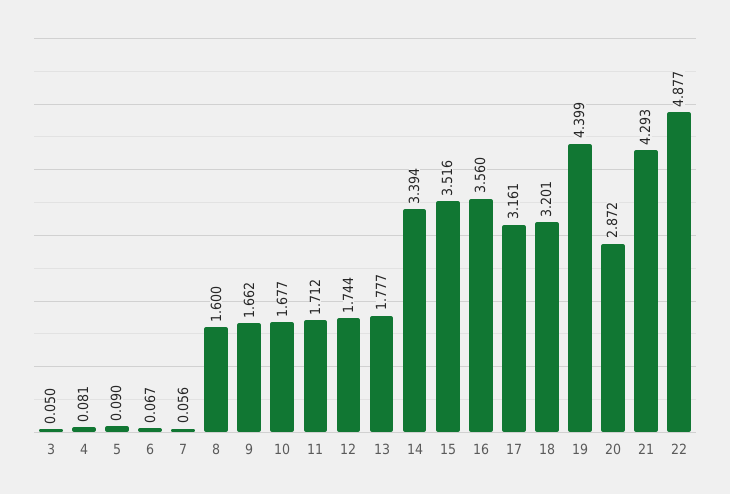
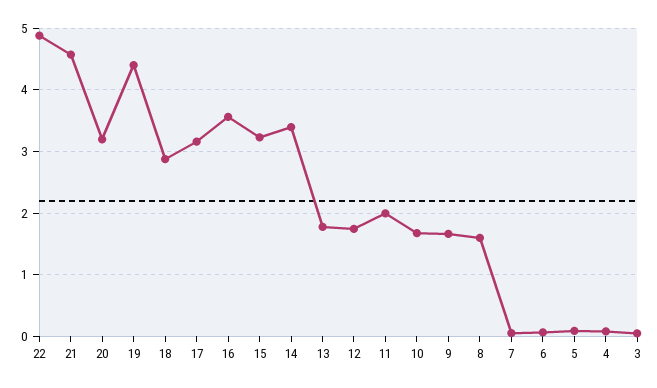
  {
    "3": 0.05,
    "4": 0.081,
    "5": 0.09,
    "6": 0.067,
    "7": 0.056,
    "8": 1.6,
    "9": 1.662,
    "10": 1.677,
-   "11": 1.712,
+   "11": 2,
    "12": 1.744,
    "13": 1.777,
    "14": 3.394,
-   "15": 3.516,
+   "15": 3.2,
    "16": 3.56,
    "17": 3.161,
-   "18": 3.201,
+   "18": 2.9,
    "19": 4.399,
-   "20": 2.872,
+   "20": 3.2,
-   "21": 4.293,
+   "21": 4.6,
    "22": 4.877
  }

